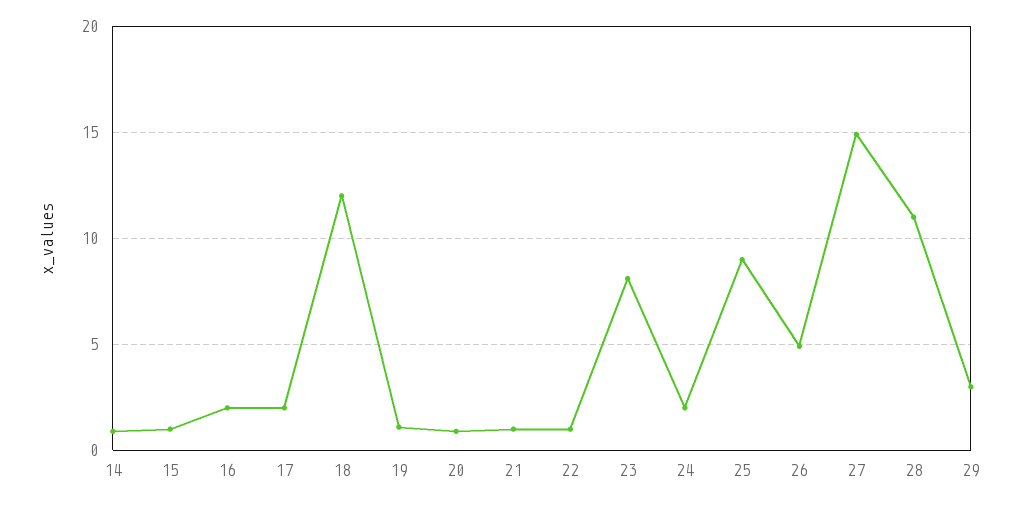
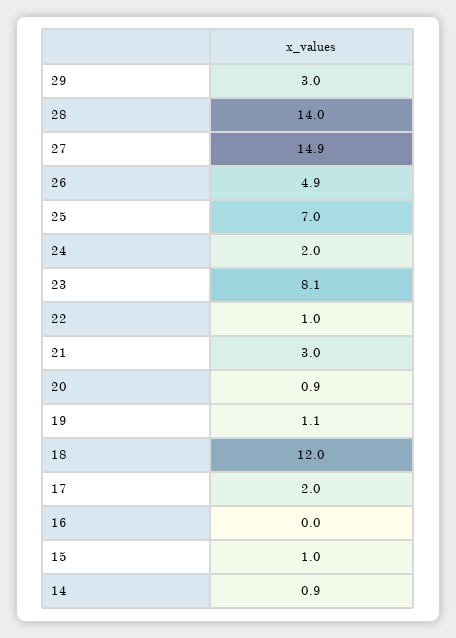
  {
    "14": 0.9,
    "15": 1,
-   "16": 2,
+   "16": 0,
    "17": 2,
    "18": 12,
    "19": 1.1,
    "20": 0.9,
-   "21": 1,
+   "21": 3,
    "22": 1,
    "23": 8.1,
    "24": 2,
-   "25": 9,
+   "25": 7,
    "26": 4.9,
    "27": 14.9,
-   "28": 11,
+   "28": 14,
    "29": 3
  }

